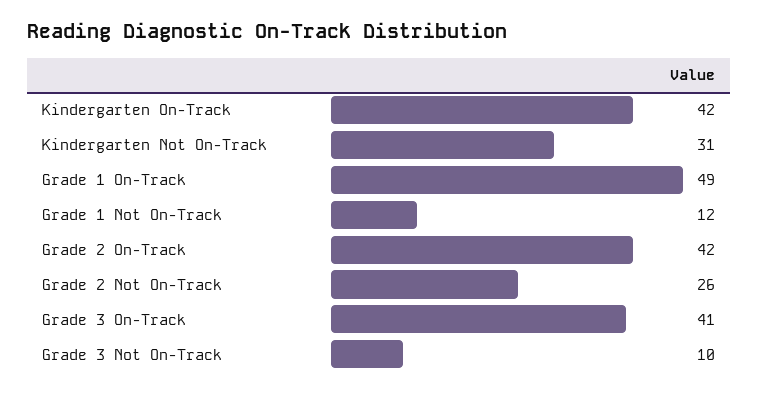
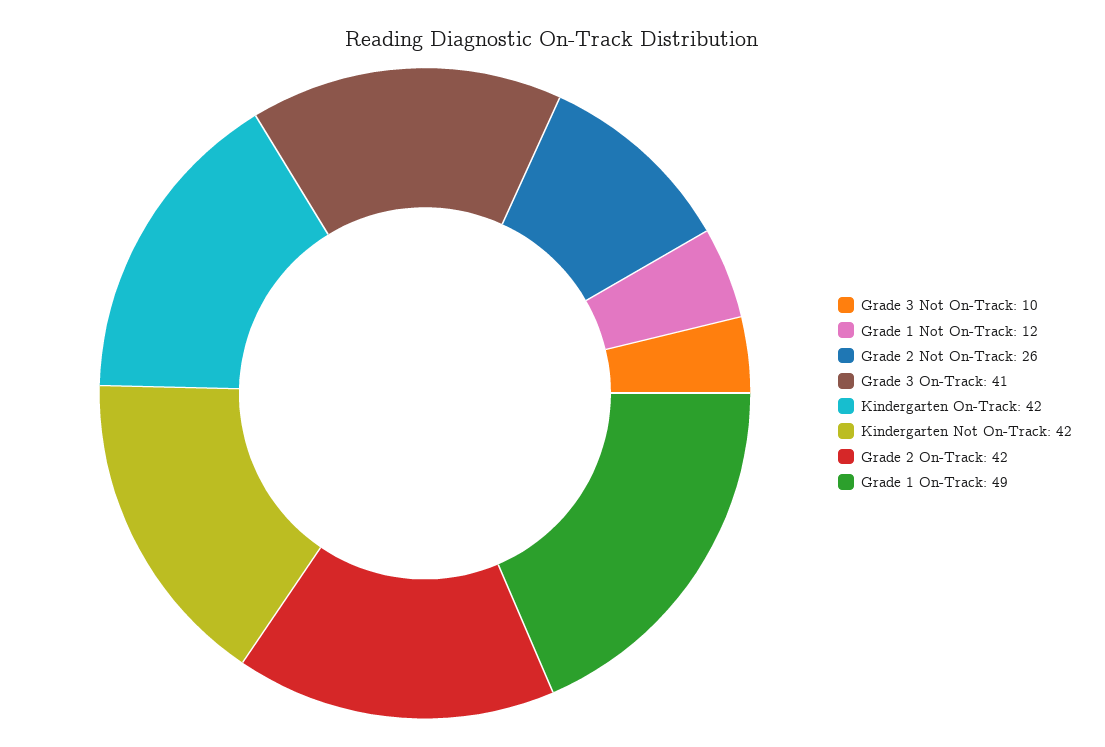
  {
    "Kindergarten On-Track": 42,
-   "Kindergarten Not On-Track": 31,
+   "Kindergarten Not On-Track": 42,
    "Grade 1 On-Track": 49,
    "Grade 1 Not On-Track": 12,
    "Grade 2 On-Track": 42,
    "Grade 2 Not On-Track": 26,
    "Grade 3 On-Track": 41,
    "Grade 3 Not On-Track": 10
  }

